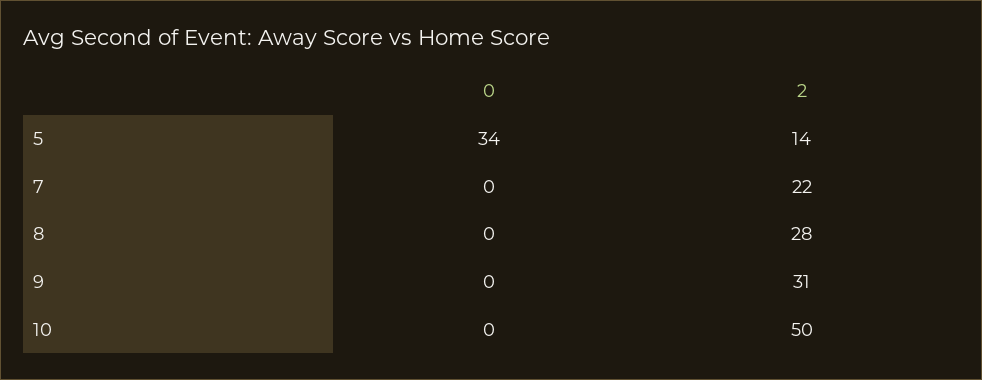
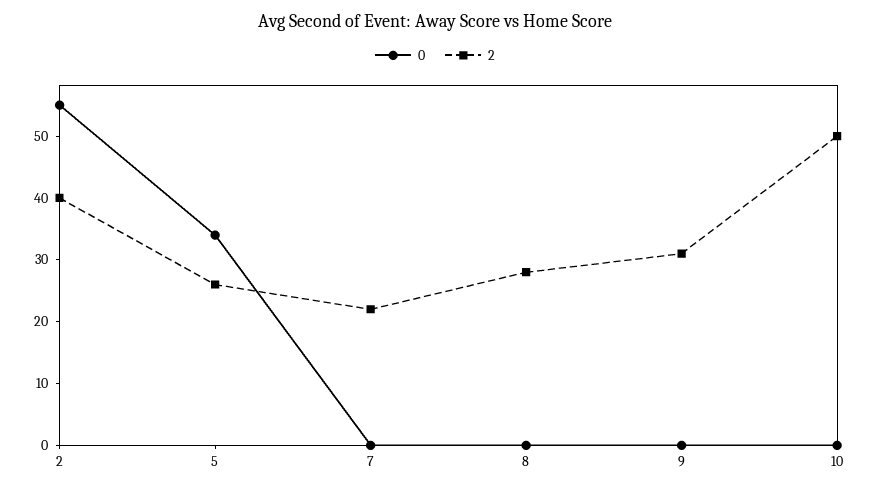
  {
    "0": {
      "5": 34,
      "7": 0,
      "8": 0,
      "9": 0,
-     "10": 0
+     "10": 0,
+     "2": 55
    },
    "2": {
-     "5": 14,
+     "5": 25,
      "7": 22,
      "8": 28,
      "9": 31,
-     "10": 50
+     "10": 50,
+     "2": 40
    }
  }

